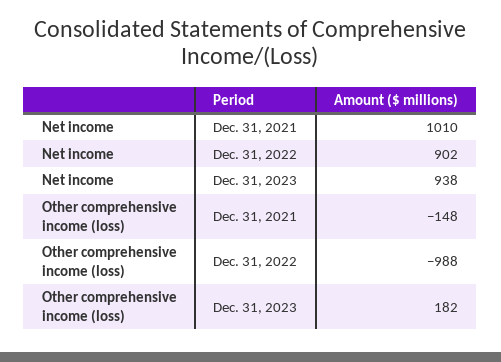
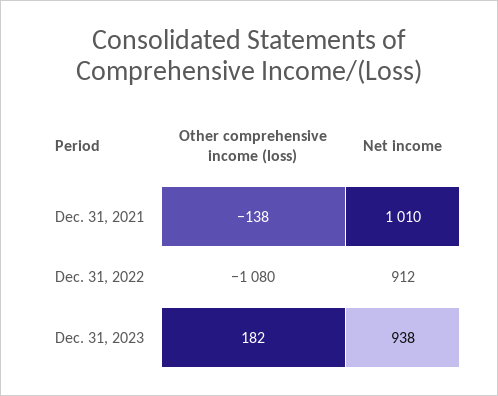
  {
    "Net income": {
      "Dec. 31, 2021": 1010,
-     "Dec. 31, 2022": 902,
+     "Dec. 31, 2022": 912,
      "Dec. 31, 2023": 938
    },
    "Other comprehensive income (loss)": {
-     "Dec. 31, 2021": -148,
+     "Dec. 31, 2021": -138,
-     "Dec. 31, 2022": -988,
+     "Dec. 31, 2022": -1080,
      "Dec. 31, 2023": 182
    }
  }

